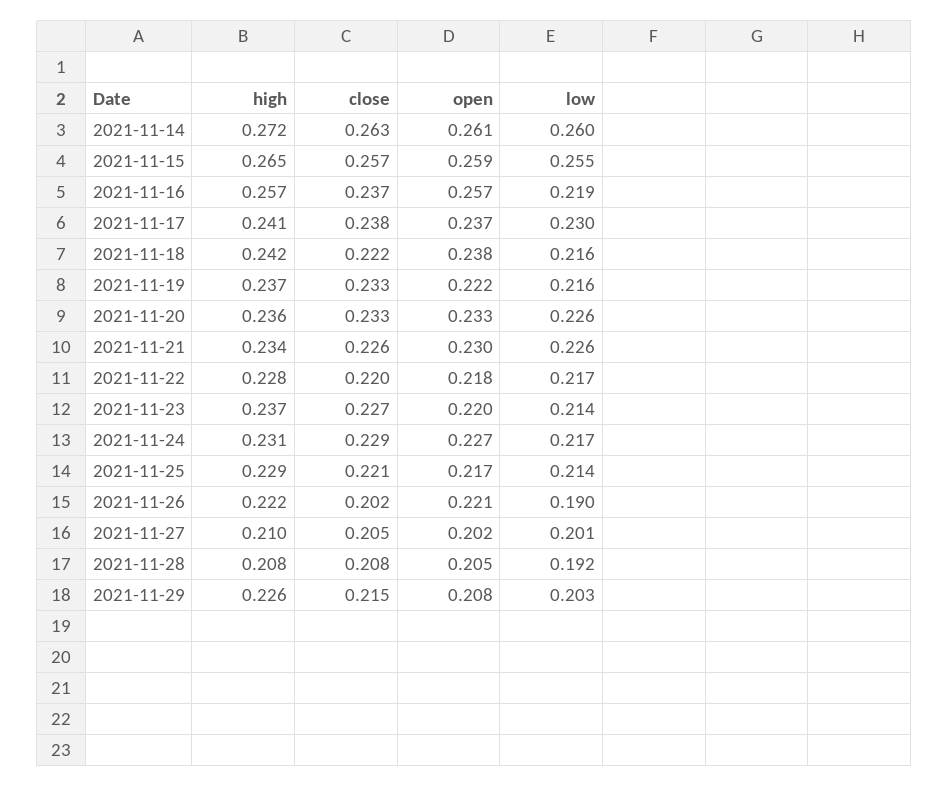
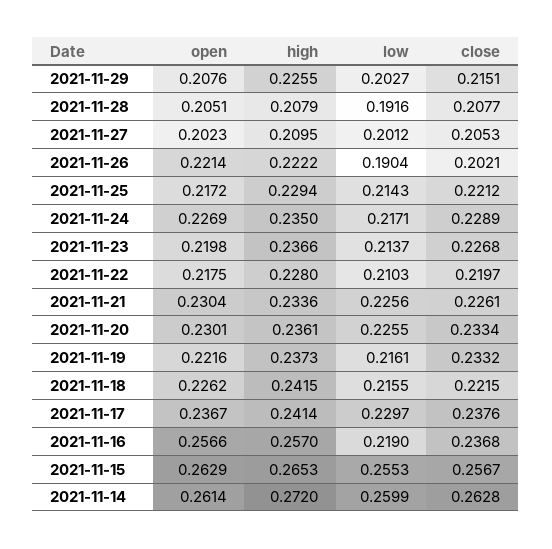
  {
    "high": {
      "2021-11-14": 0.272,
      "2021-11-15": 0.2653,
      "2021-11-16": 0.257,
      "2021-11-17": 0.2414,
      "2021-11-18": 0.2415,
      "2021-11-19": 0.2373,
      "2021-11-20": 0.2361,
      "2021-11-21": 0.2336,
      "2021-11-22": 0.228,
      "2021-11-23": 0.2366,
-     "2021-11-24": 0.231,
+     "2021-11-24": 0.235,
      "2021-11-25": 0.2294,
      "2021-11-26": 0.2222,
      "2021-11-27": 0.2095,
      "2021-11-28": 0.2079,
      "2021-11-29": 0.2255
    },
    "close": {
      "2021-11-14": 0.2628,
      "2021-11-15": 0.2567,
      "2021-11-16": 0.2368,
      "2021-11-17": 0.2376,
      "2021-11-18": 0.2215,
      "2021-11-19": 0.2332,
      "2021-11-20": 0.2334,
      "2021-11-21": 0.2261,
      "2021-11-22": 0.2197,
      "2021-11-23": 0.2268,
      "2021-11-24": 0.2289,
      "2021-11-25": 0.2212,
      "2021-11-26": 0.2021,
      "2021-11-27": 0.2053,
      "2021-11-28": 0.2077,
      "2021-11-29": 0.2151
    },
    "open": {
      "2021-11-14": 0.2614,
-     "2021-11-15": 0.259,
+     "2021-11-15": 0.2629,
      "2021-11-16": 0.2566,
      "2021-11-17": 0.2367,
-     "2021-11-18": 0.238,
+     "2021-11-18": 0.2262,
      "2021-11-19": 0.2216,
-     "2021-11-20": 0.233,
+     "2021-11-20": 0.2301,
      "2021-11-21": 0.2304,
      "2021-11-22": 0.2175,
      "2021-11-23": 0.2198,
      "2021-11-24": 0.2269,
      "2021-11-25": 0.2172,
      "2021-11-26": 0.2214,
      "2021-11-27": 0.2023,
      "2021-11-28": 0.2051,
      "2021-11-29": 0.2076
    },
    "low": {
      "2021-11-14": 0.2599,
      "2021-11-15": 0.2553,
      "2021-11-16": 0.219,
      "2021-11-17": 0.2297,
      "2021-11-18": 0.2155,
      "2021-11-19": 0.2161,
      "2021-11-20": 0.2255,
      "2021-11-21": 0.2256,
-     "2021-11-22": 0.217,
+     "2021-11-22": 0.2103,
      "2021-11-23": 0.2137,
      "2021-11-24": 0.2171,
      "2021-11-25": 0.2143,
      "2021-11-26": 0.1904,
      "2021-11-27": 0.2012,
      "2021-11-28": 0.1916,
      "2021-11-29": 0.2027
    }
  }

